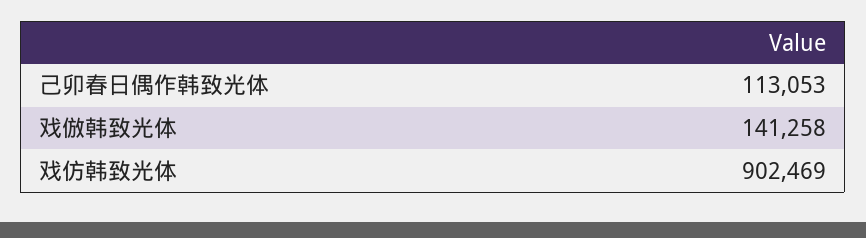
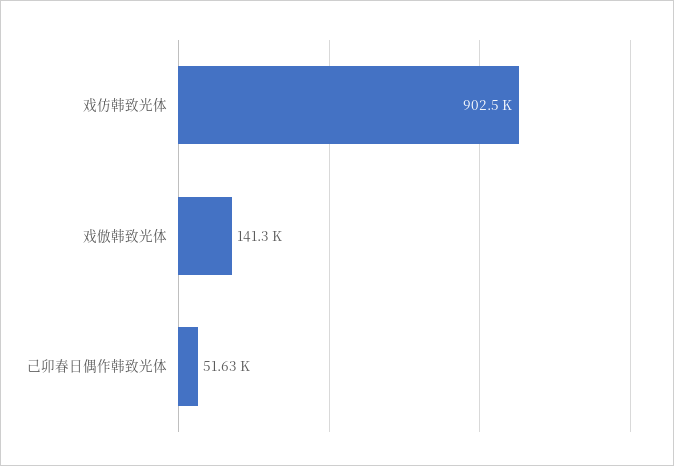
  {
-   "己卯春日偶作韩致光体": 113053,
+   "己卯春日偶作韩致光体": 51630,
    "戏倣韩致光体": 141258,
    "戏仿韩致光体": 902469
  }

